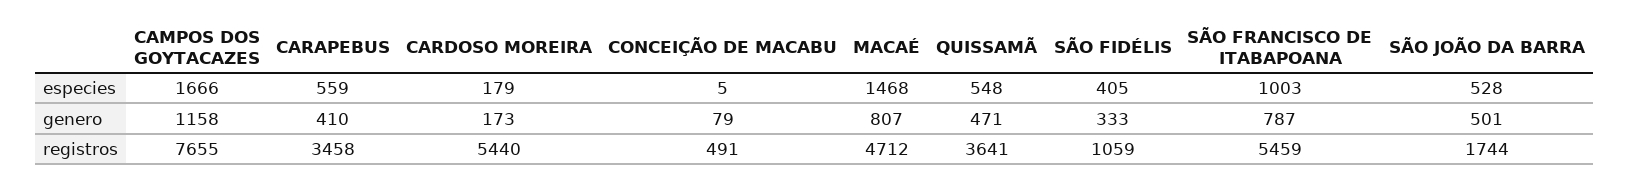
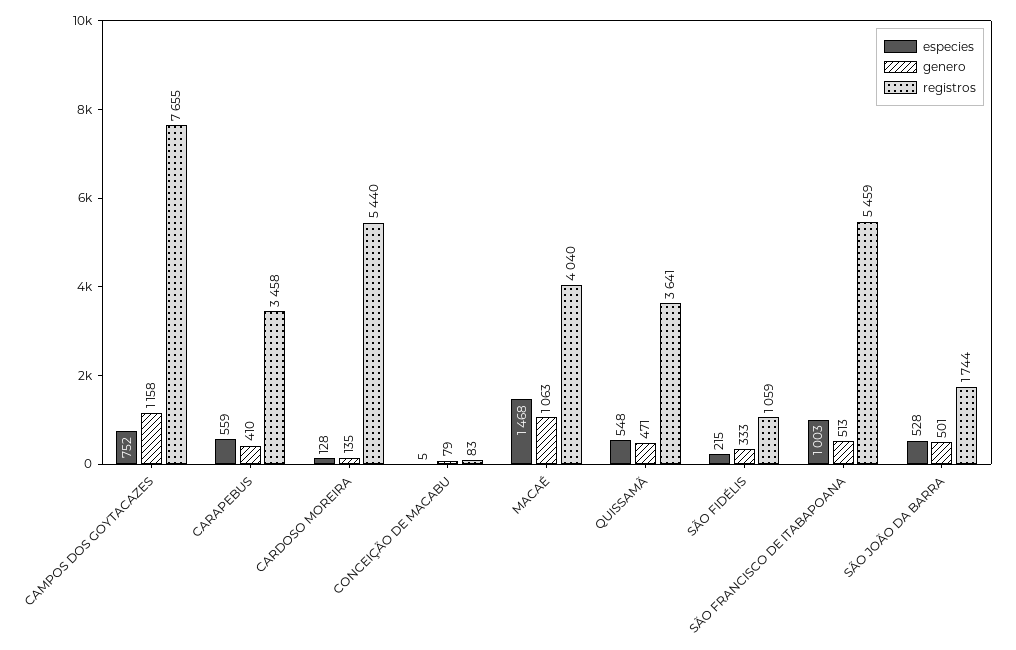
  {
    "especies": {
-     "CAMPOS DOS GOYTACAZES": 1666,
+     "CAMPOS DOS GOYTACAZES": 752,
      "CARAPEBUS": 559,
-     "CARDOSO MOREIRA": 179,
+     "CARDOSO MOREIRA": 128,
      "CONCEIÇÃO DE MACABU": 5,
      "MACAÉ": 1468,
      "QUISSAMÃ": 548,
-     "SÃO FIDÉLIS": 405,
+     "SÃO FIDÉLIS": 215,
      "SÃO FRANCISCO DE ITABAPOANA": 1003,
      "SÃO JOÃO DA BARRA": 528
    },
    "genero": {
      "CAMPOS DOS GOYTACAZES": 1158,
      "CARAPEBUS": 410,
-     "CARDOSO MOREIRA": 173,
+     "CARDOSO MOREIRA": 135,
      "CONCEIÇÃO DE MACABU": 79,
-     "MACAÉ": 807,
+     "MACAÉ": 1063,
      "QUISSAMÃ": 471,
      "SÃO FIDÉLIS": 333,
-     "SÃO FRANCISCO DE ITABAPOANA": 787,
+     "SÃO FRANCISCO DE ITABAPOANA": 513,
      "SÃO JOÃO DA BARRA": 501
    },
    "registros": {
      "CAMPOS DOS GOYTACAZES": 7655,
      "CARAPEBUS": 3458,
      "CARDOSO MOREIRA": 5440,
-     "CONCEIÇÃO DE MACABU": 491,
+     "CONCEIÇÃO DE MACABU": 83,
-     "MACAÉ": 4712,
+     "MACAÉ": 4040,
      "QUISSAMÃ": 3641,
      "SÃO FIDÉLIS": 1059,
      "SÃO FRANCISCO DE ITABAPOANA": 5459,
      "SÃO JOÃO DA BARRA": 1744
    }
  }

